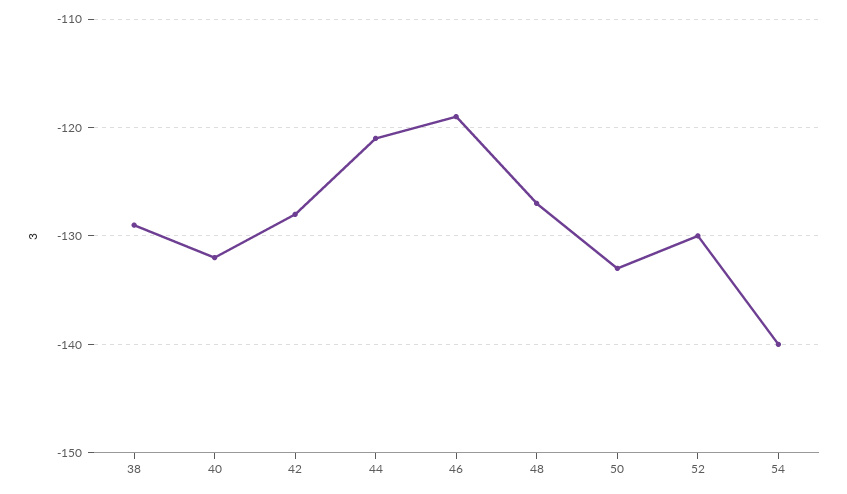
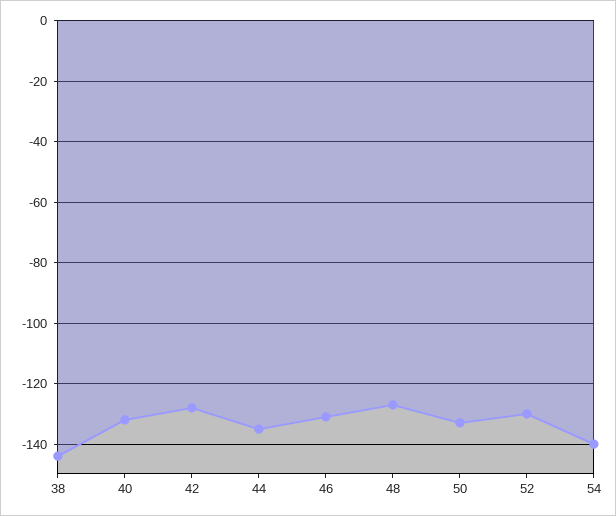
  {
-   "38": -129,
+   "38": -145,
    "40": -132,
    "42": -128,
-   "44": -121,
+   "44": -135,
-   "46": -119,
+   "46": -130,
    "48": -127,
    "50": -133,
    "52": -130,
    "54": -140
  }

